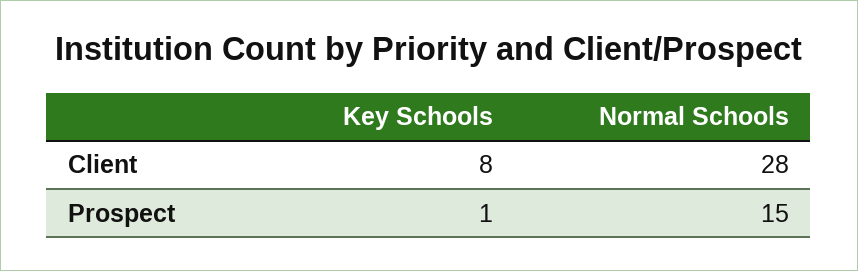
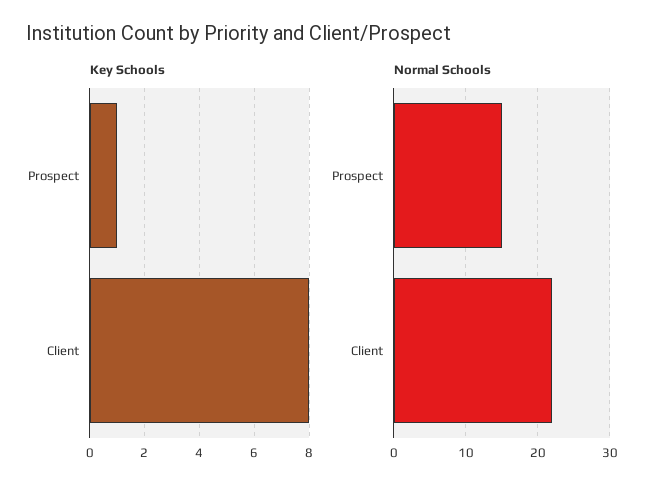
  {
    "Key Schools": {
      "Client": 8,
      "Prospect": 1
    },
    "Normal Schools": {
-     "Client": 28,
+     "Client": 22,
      "Prospect": 15
    }
  }

